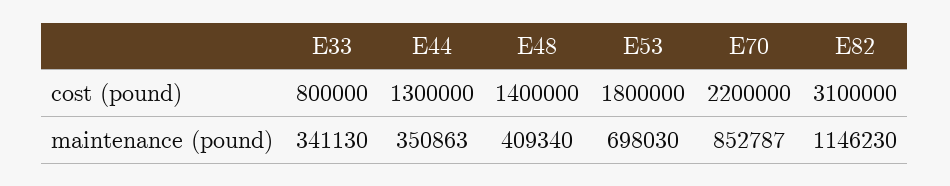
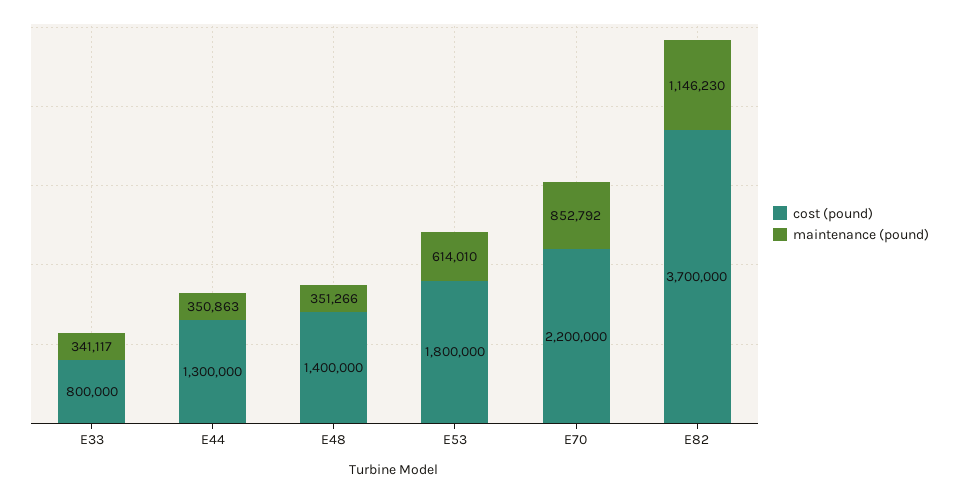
  {
    "cost (pound)": {
      "E33": 800000,
      "E44": 1300000,
      "E48": 1400000,
      "E53": 1800000,
      "E70": 2200000,
-     "E82": 3100000
+     "E82": 3700000
    },
    "maintenance (pound)": {
-     "E33": 341130,
+     "E33": 341117,
      "E44": 350863,
-     "E48": 409340,
+     "E48": 351266,
-     "E53": 698030,
+     "E53": 614010,
-     "E70": 852787,
+     "E70": 852792,
      "E82": 1146230
    }
  }

